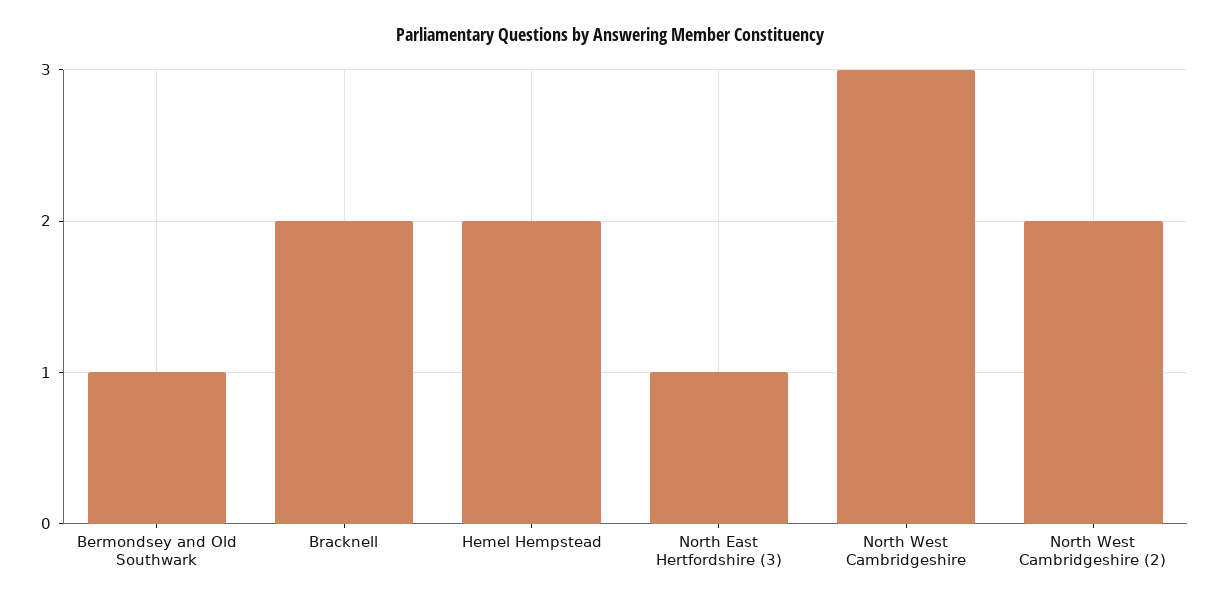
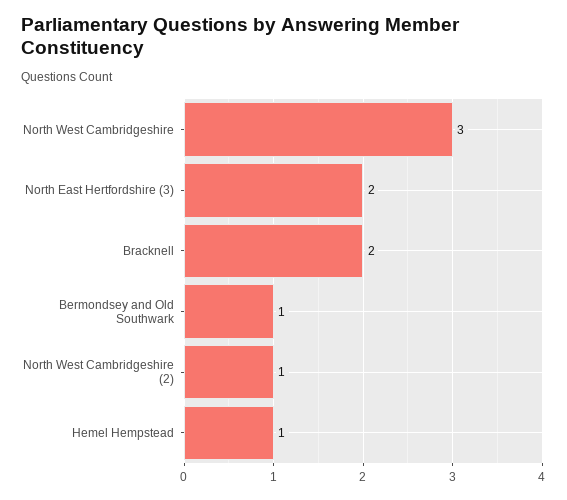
  {
    "Bermondsey and Old Southwark": 1,
    "Bracknell": 2,
-   "Hemel Hempstead": 2,
+   "Hemel Hempstead": 1,
-   "North East Hertfordshire (3)": 1,
+   "North East Hertfordshire (3)": 2,
    "North West Cambridgeshire": 3,
-   "North West Cambridgeshire (2)": 2
+   "North West Cambridgeshire (2)": 1
  }

